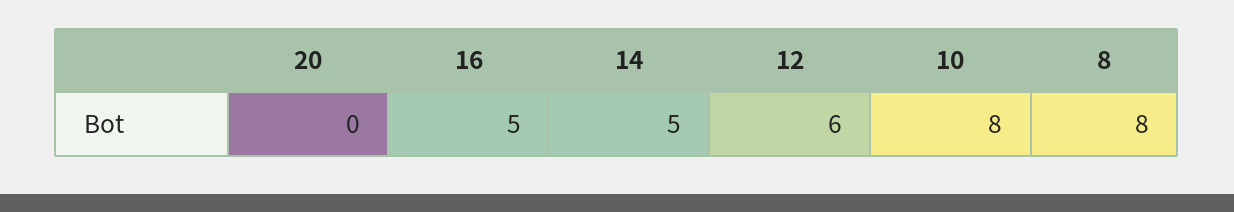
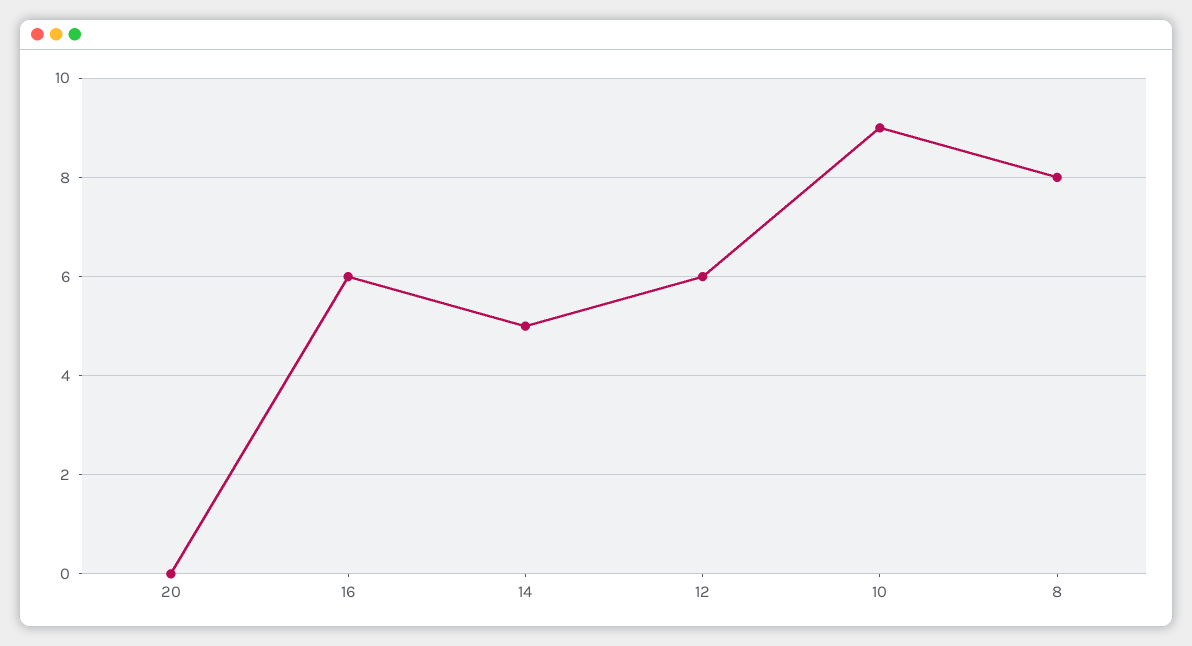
  {
    "20": 0,
-   "16": 5,
+   "16": 6,
    "14": 5,
    "12": 6,
-   "10": 8,
+   "10": 9,
    "8": 8
  }

